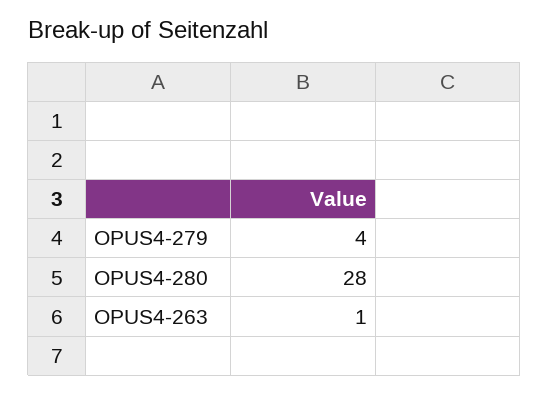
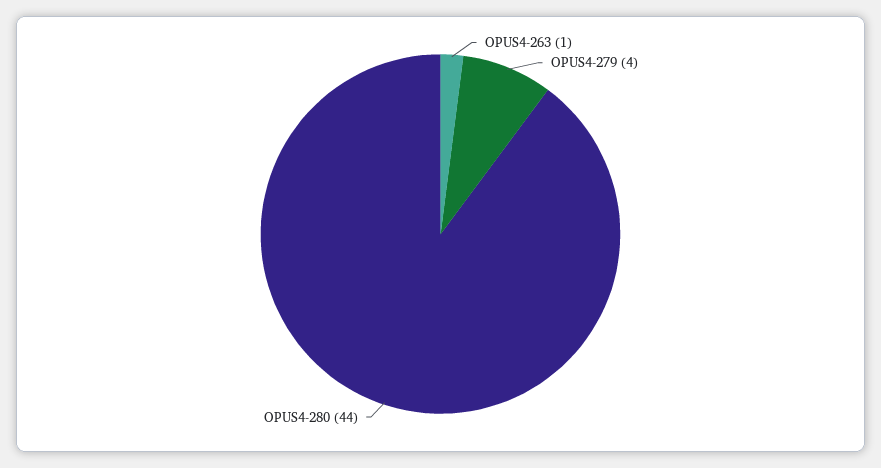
  {
    "OPUS4-279": 4,
-   "OPUS4-280": 28,
+   "OPUS4-280": 44,
    "OPUS4-263": 1
  }

